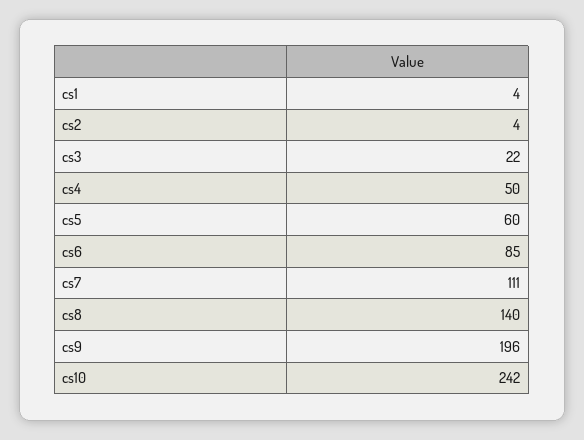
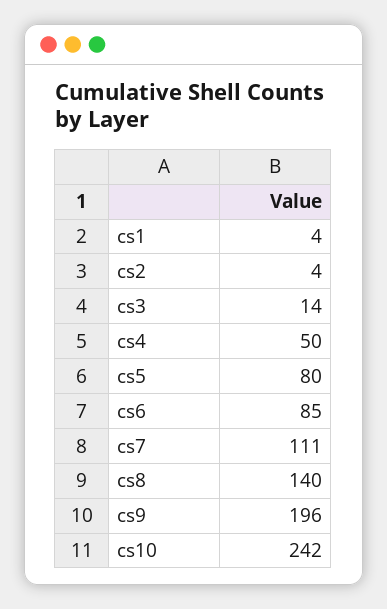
  {
    "cs1": 4,
    "cs2": 4,
-   "cs3": 22,
+   "cs3": 14,
    "cs4": 50,
-   "cs5": 60,
+   "cs5": 80,
    "cs6": 85,
    "cs7": 111,
    "cs8": 140,
    "cs9": 196,
    "cs10": 242
  }

